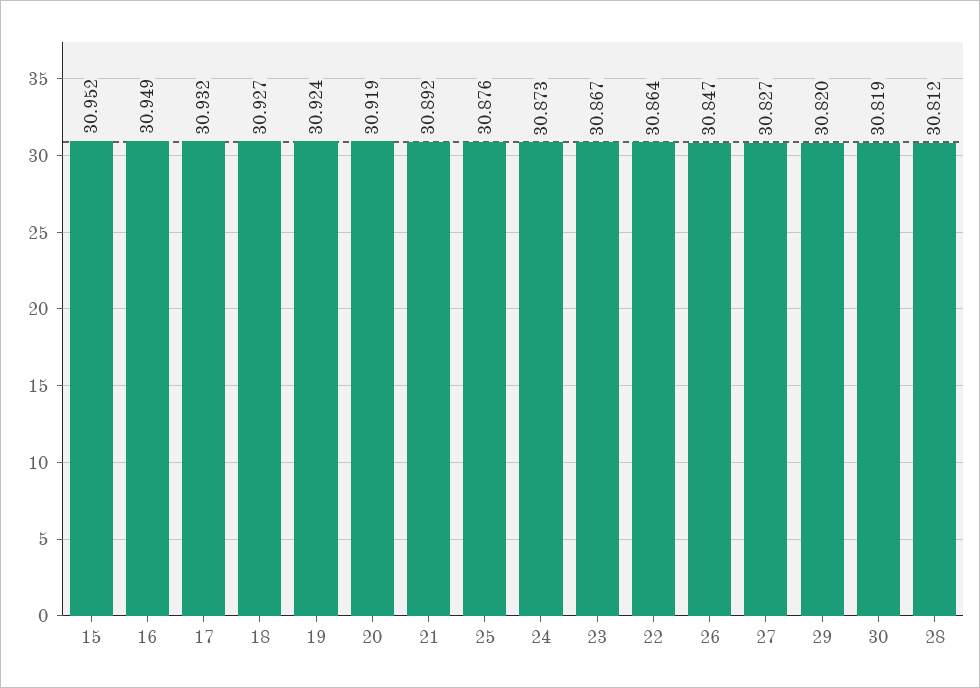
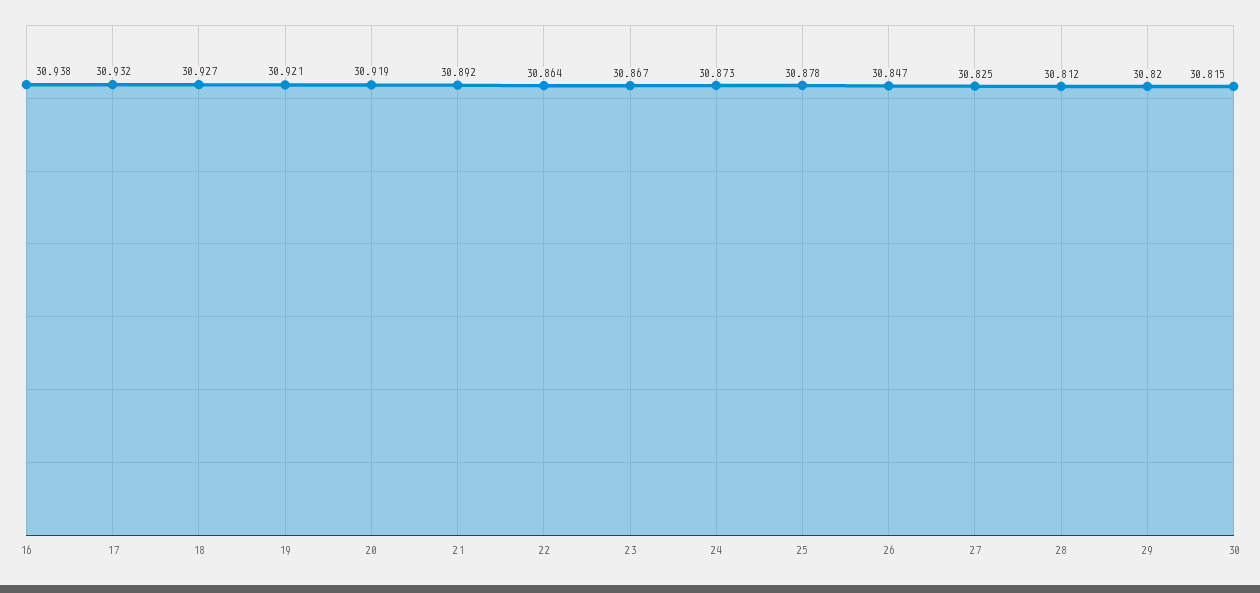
  {
-   "15": 30.952,
-   "16": 30.949,
+   "16": 30.938,
    "17": 30.932,
    "18": 30.927,
-   "19": 30.924,
+   "19": 30.921,
    "20": 30.919,
    "21": 30.892,
-   "25": 30.876,
+   "25": 30.878,
    "24": 30.873,
    "23": 30.867,
    "22": 30.864,
    "26": 30.847,
-   "27": 30.827,
+   "27": 30.825,
    "29": 30.82,
-   "30": 30.819,
+   "30": 30.815,
    "28": 30.812
  }

